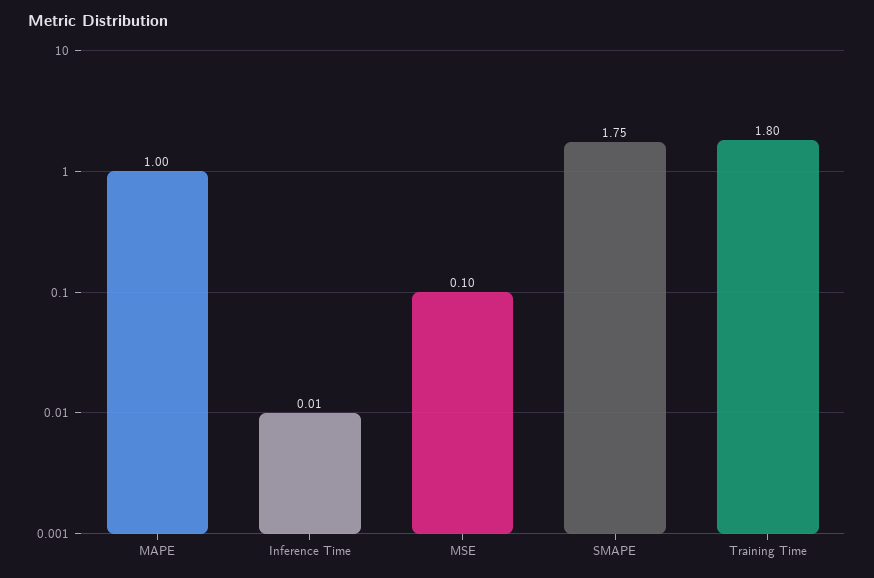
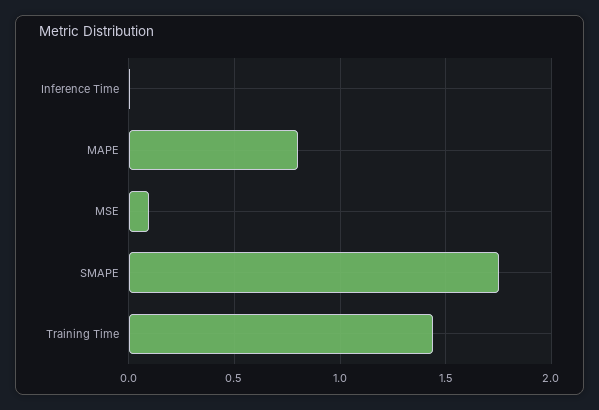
  {
-   "MAPE": 1,
+   "MAPE": 0.8,
    "Inference Time": 0.01,
    "MSE": 0.1,
    "SMAPE": 1.75,
-   "Training Time": 1.8
+   "Training Time": 1.45
  }

